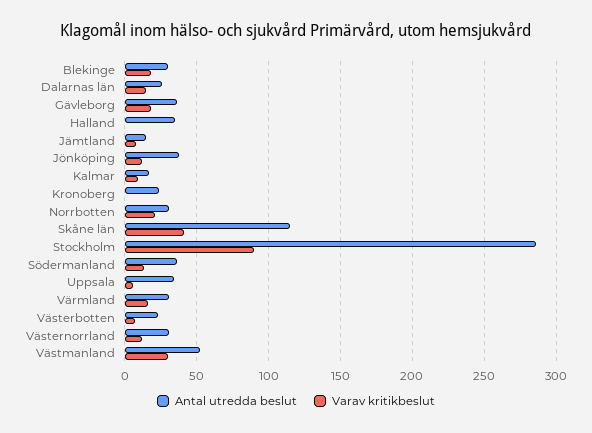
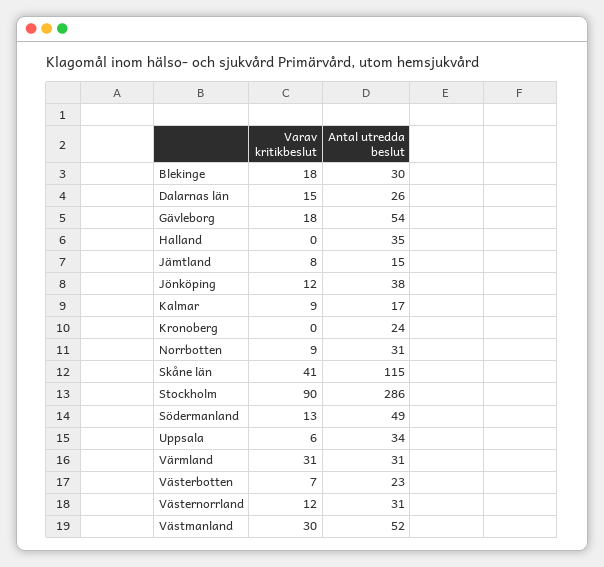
  {
    "Antal utredda beslut": {
      "Blekinge": 30,
      "Dalarnas län": 26,
-     "Gävleborg": 35,
+     "Gävleborg": 54,
      "Halland": 35,
      "Jämtland": 15,
      "Jönköping": 38,
      "Kalmar": 17,
      "Kronoberg": 24,
      "Norrbotten": 31,
      "Skåne län": 115,
      "Stockholm": 286,
-     "Södermanland": 35,
+     "Södermanland": 49,
      "Uppsala": 34,
      "Värmland": 31,
      "Västerbotten": 23,
      "Västernorrland": 31,
      "Västmanland": 52
    },
    "Varav kritikbeslut": {
      "Blekinge": 18,
      "Dalarnas län": 15,
      "Gävleborg": 18,
      "Halland": 0,
      "Jämtland": 8,
      "Jönköping": 12,
      "Kalmar": 9,
      "Kronoberg": 0,
-     "Norrbotten": 20,
+     "Norrbotten": 9,
      "Skåne län": 41,
      "Stockholm": 90,
      "Södermanland": 13,
      "Uppsala": 6,
-     "Värmland": 15,
+     "Värmland": 31,
      "Västerbotten": 7,
      "Västernorrland": 12,
      "Västmanland": 30
    }
  }

